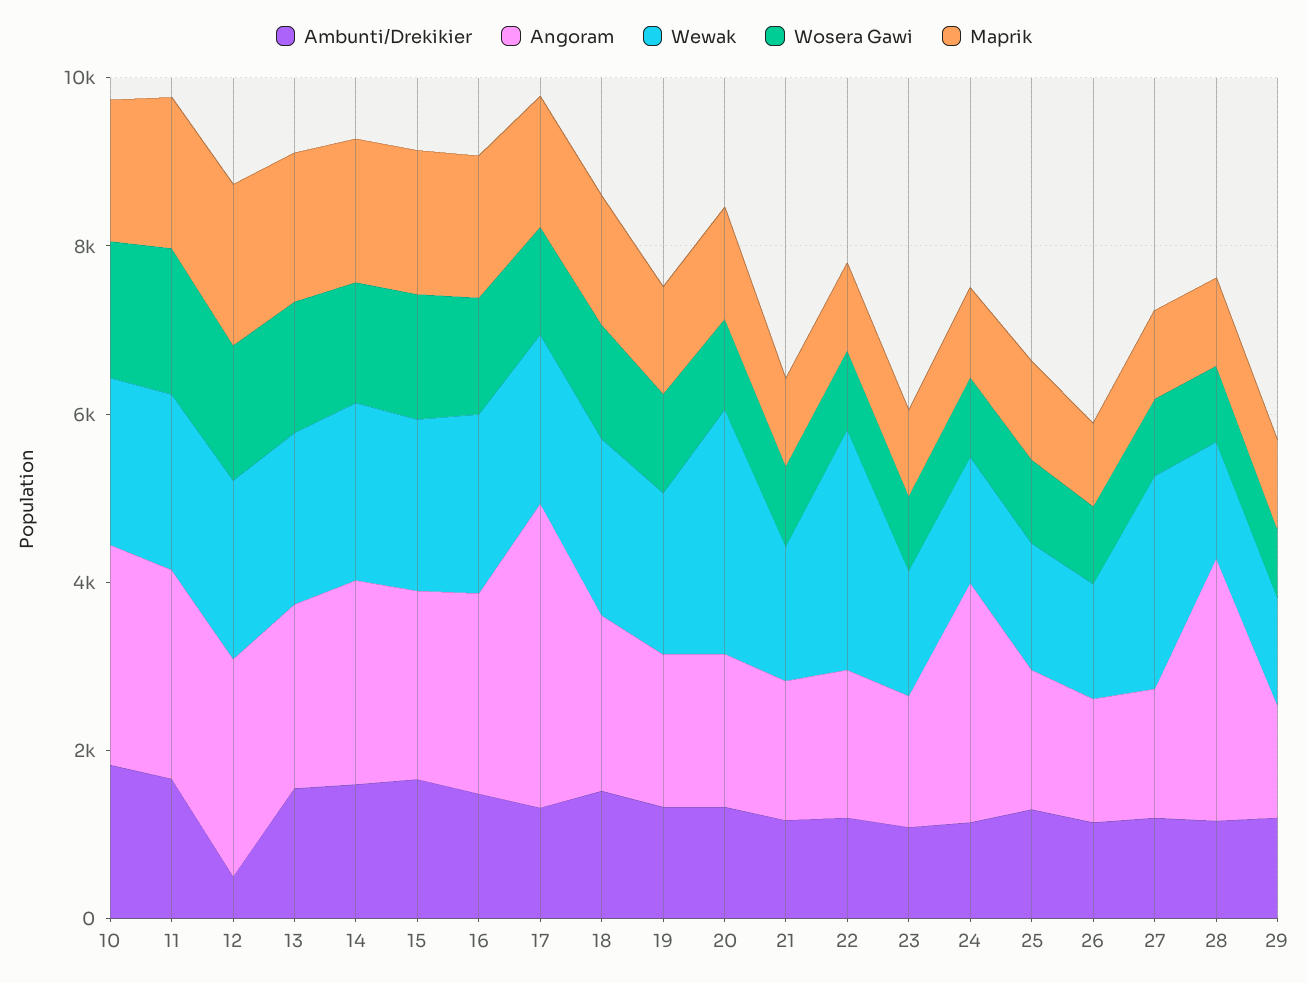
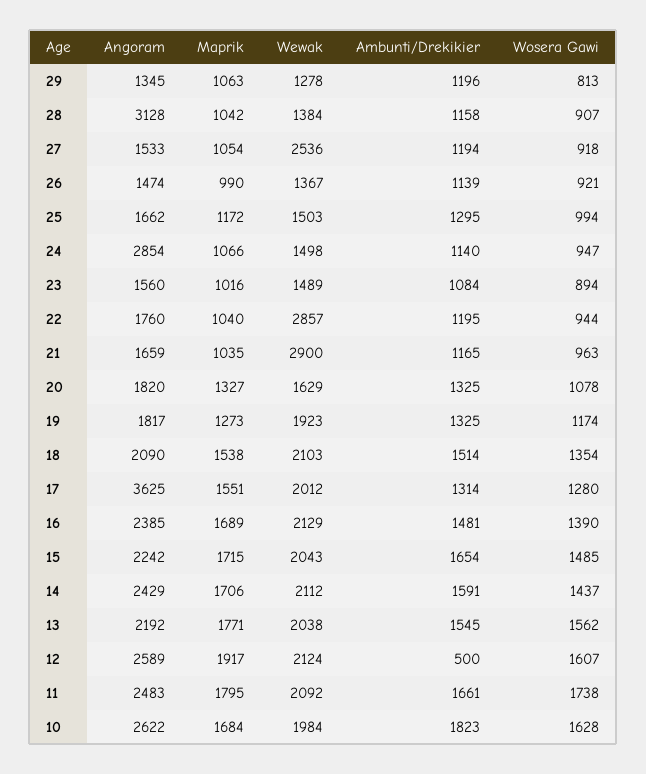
  {
    "Ambunti/Drekikier": {
      "10": 1823,
      "11": 1661,
      "12": 500,
      "13": 1545,
      "14": 1591,
      "15": 1654,
      "16": 1481,
      "17": 1314,
      "18": 1514,
      "19": 1325,
      "20": 1325,
      "21": 1165,
      "22": 1195,
      "23": 1084,
      "24": 1140,
      "25": 1295,
      "26": 1139,
      "27": 1194,
      "28": 1158,
      "29": 1196
    },
    "Angoram": {
      "10": 2622,
      "11": 2483,
      "12": 2589,
      "13": 2192,
      "14": 2429,
      "15": 2242,
      "16": 2385,
      "17": 3625,
      "18": 2090,
      "19": 1817,
      "20": 1820,
      "21": 1659,
      "22": 1760,
      "23": 1560,
      "24": 2854,
      "25": 1662,
      "26": 1474,
      "27": 1533,
      "28": 3128,
      "29": 1345
    },
    "Wewak": {
      "10": 1984,
      "11": 2092,
      "12": 2124,
      "13": 2038,
      "14": 2112,
      "15": 2043,
      "16": 2129,
      "17": 2012,
      "18": 2103,
      "19": 1923,
-     "20": 3000,
+     "20": 1629,
-     "21": 1500,
+     "21": 2900,
      "22": 2857,
      "23": 1489,
      "24": 1498,
      "25": 1503,
      "26": 1367,
      "27": 2536,
      "28": 1384,
      "29": 1278
    },
    "Wosera Gawi": {
      "10": 1628,
      "11": 1738,
      "12": 1607,
      "13": 1562,
      "14": 1437,
      "15": 1485,
      "16": 1390,
      "17": 1280,
      "18": 1354,
      "19": 1174,
      "20": 1078,
      "21": 963,
      "22": 944,
      "23": 894,
      "24": 947,
      "25": 994,
      "26": 921,
      "27": 918,
      "28": 907,
      "29": 813
    },
    "Maprik": {
      "10": 1684,
      "11": 1795,
      "12": 1917,
      "13": 1771,
      "14": 1706,
      "15": 1715,
      "16": 1689,
      "17": 1551,
      "18": 1538,
      "19": 1273,
      "20": 1327,
      "21": 1035,
      "22": 1040,
      "23": 1016,
      "24": 1066,
      "25": 1172,
      "26": 990,
      "27": 1054,
      "28": 1042,
      "29": 1063
    }
  }

